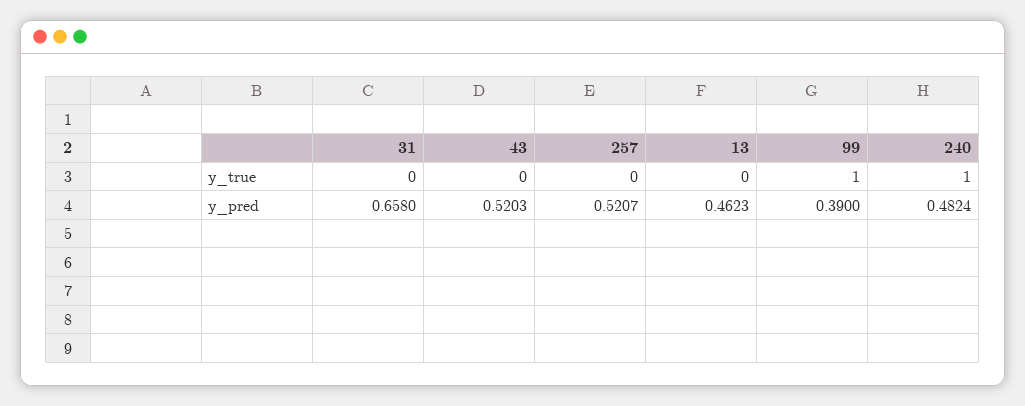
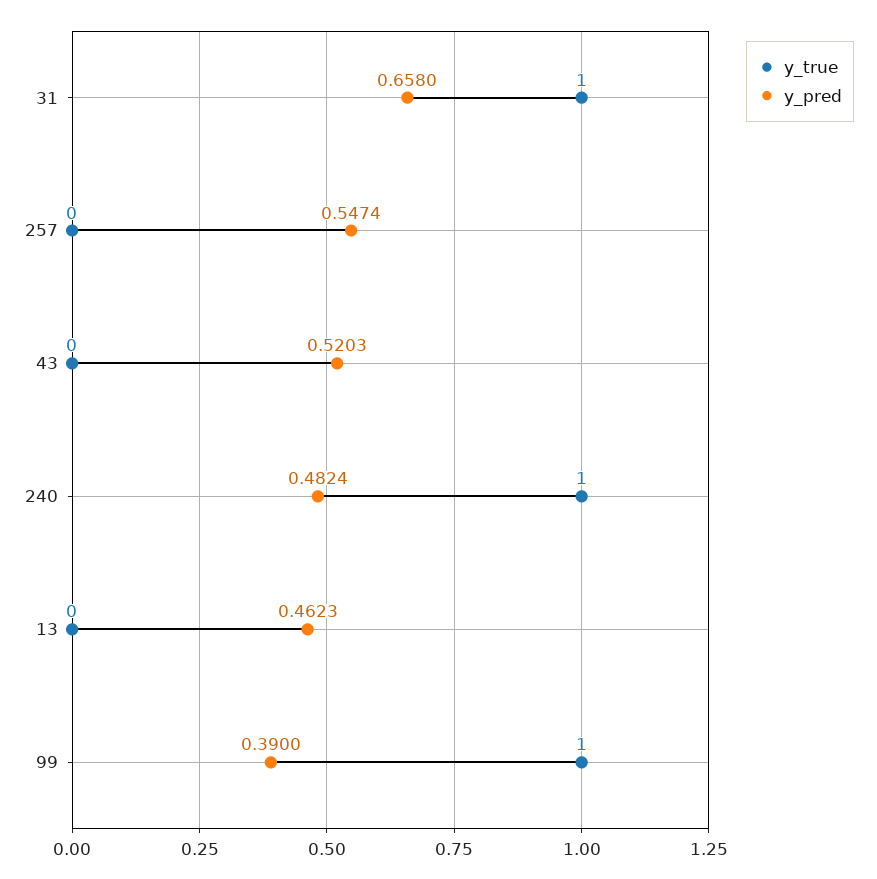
  {
    "y_true": {
-     "31": 0,
+     "31": 1,
      "43": 0,
      "257": 0,
      "13": 0,
      "99": 1,
      "240": 1
    },
    "y_pred": {
      "31": 0.658,
      "43": 0.5203,
-     "257": 0.5207,
+     "257": 0.5474,
      "13": 0.4623,
      "99": 0.39,
      "240": 0.4824
    }
  }

